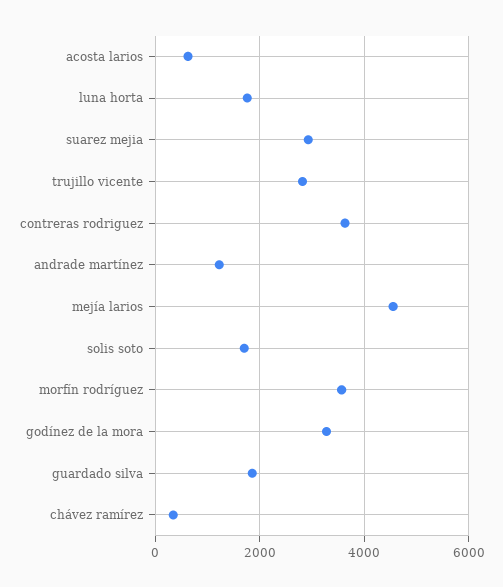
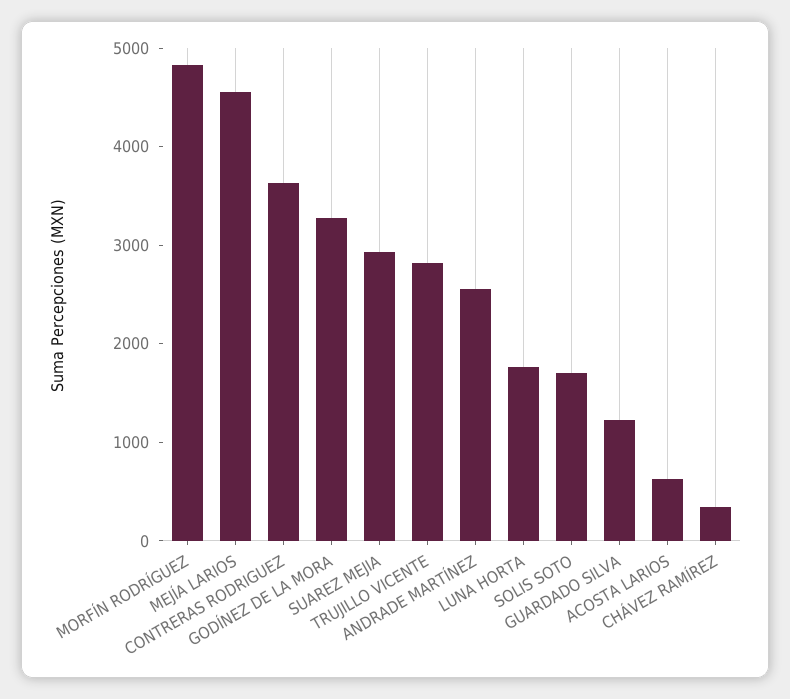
  {
    "acosta larios": 600,
    "luna horta": 1800,
    "suarez mejia": 3000,
    "trujillo vicente": 2800,
    "contreras rodriguez": 3600,
-   "andrade martínez": 1200,
+   "andrade martínez": 2600,
    "mejía larios": 4600,
    "solis soto": 1800,
-   "morfín rodríguez": 3600,
+   "morfín rodríguez": 4800,
    "godínez de la mora": 3200,
-   "guardado silva": 1800,
+   "guardado silva": 1200,
    "chávez ramírez": 400
  }

